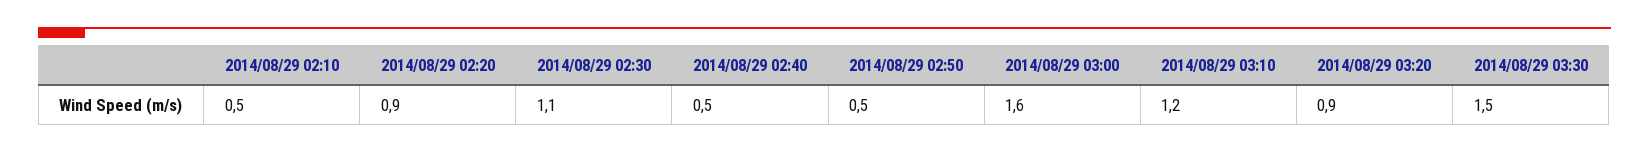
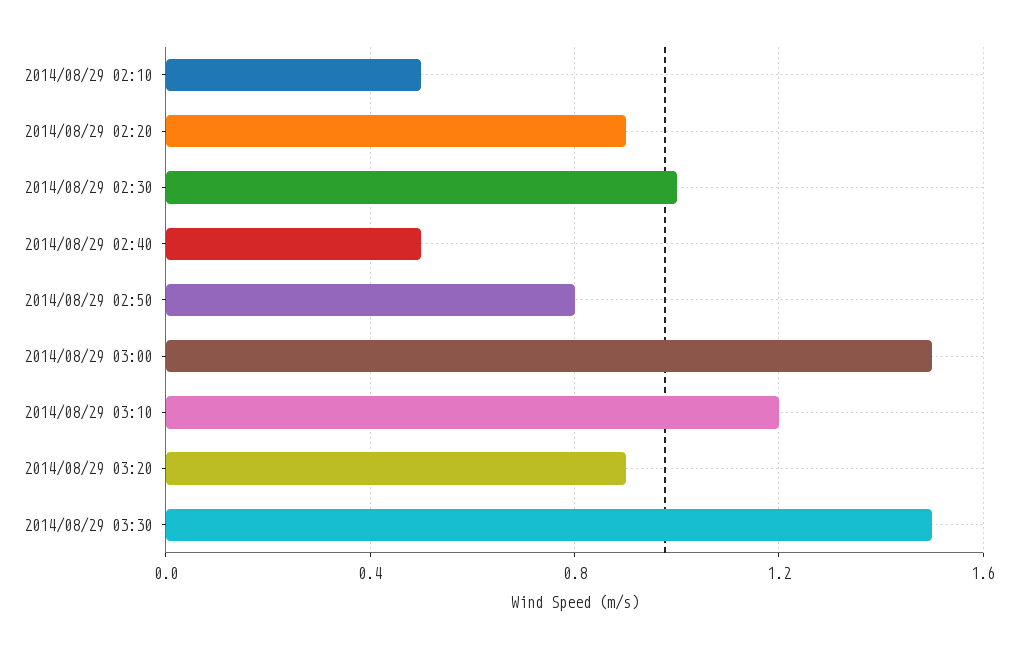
  {
    "2014/08/29 02:10": 0.5,
    "2014/08/29 02:20": 0.9,
-   "2014/08/29 02:30": 1.1,
+   "2014/08/29 02:30": 1,
    "2014/08/29 02:40": 0.5,
-   "2014/08/29 02:50": 0.5,
+   "2014/08/29 02:50": 0.8,
-   "2014/08/29 03:00": 1.6,
+   "2014/08/29 03:00": 1.5,
    "2014/08/29 03:10": 1.2,
    "2014/08/29 03:20": 0.9,
    "2014/08/29 03:30": 1.5
  }

